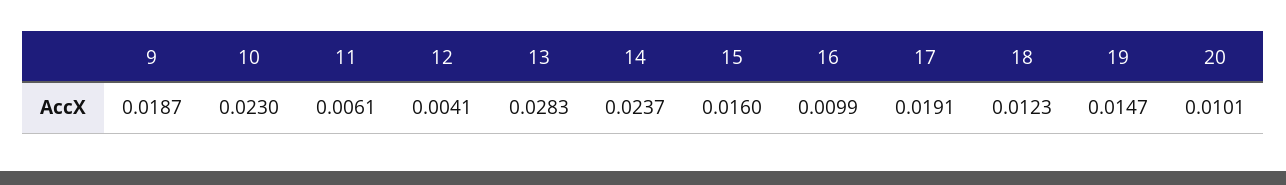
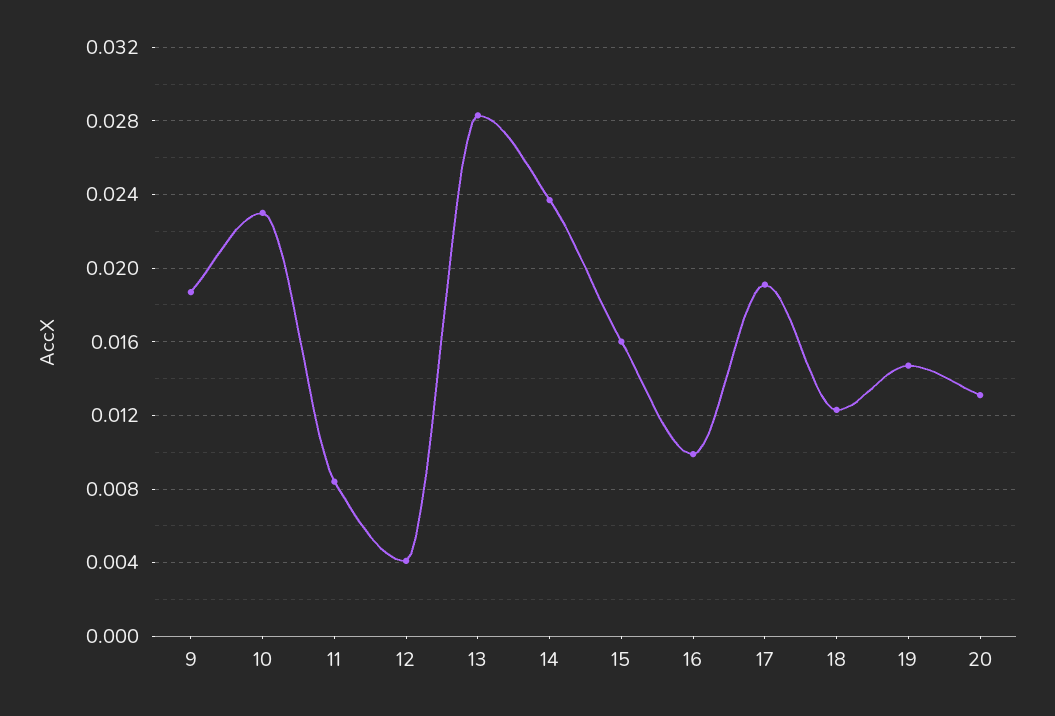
  {
    "9": 0.0187,
    "10": 0.023,
-   "11": 0.0061,
+   "11": 0.0085,
    "12": 0.0041,
    "13": 0.0283,
    "14": 0.0237,
    "15": 0.016,
    "16": 0.0099,
    "17": 0.0191,
    "18": 0.0123,
    "19": 0.0147,
-   "20": 0.0101
+   "20": 0.013
  }

